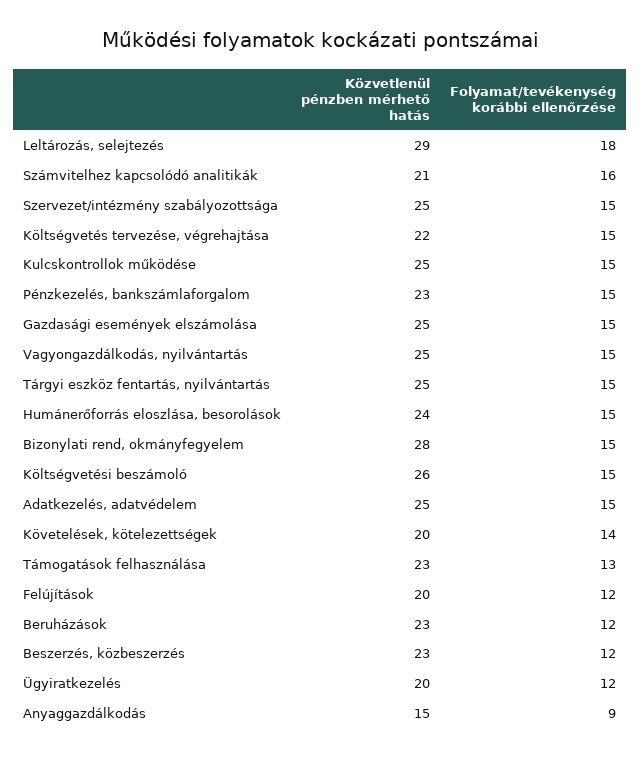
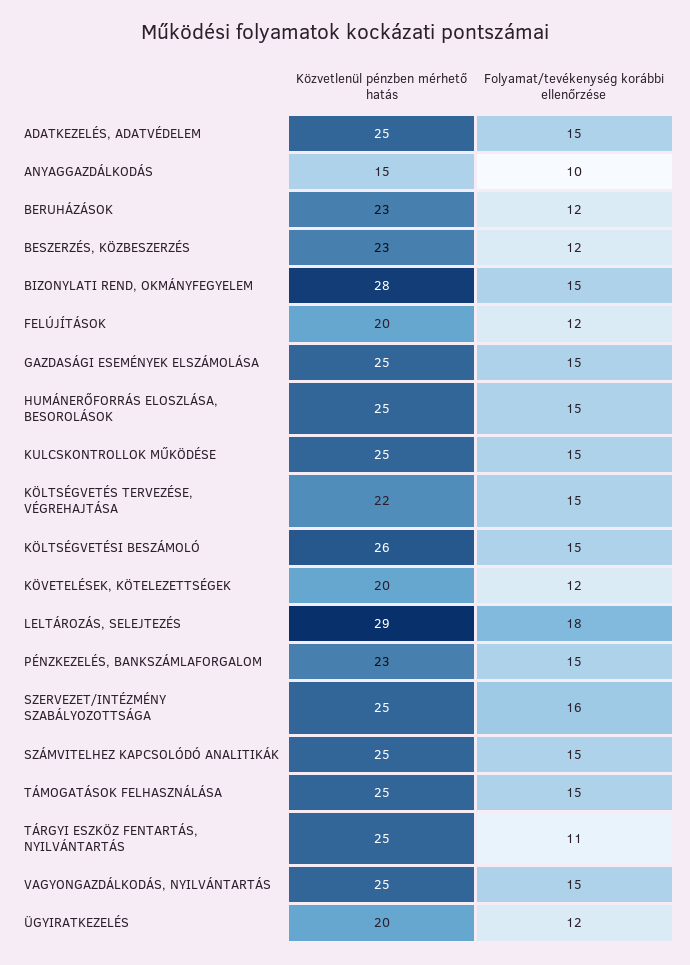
  {
    "Közvetlenül pénzben mérhető hatás": {
      "Leltározás, selejtezés": 29,
-     "Számvitelhez kapcsolódó analitikák": 21,
+     "Számvitelhez kapcsolódó analitikák": 25,
      "Szervezet/intézmény szabályozottsága": 25,
      "Költségvetés tervezése, végrehajtása": 22,
      "Kulcskontrollok működése": 25,
      "Pénzkezelés, bankszámlaforgalom": 23,
      "Gazdasági események elszámolása": 25,
      "Vagyongazdálkodás, nyilvántartás": 25,
      "Tárgyi eszköz fentartás, nyilvántartás": 25,
-     "Humánerőforrás eloszlása, besorolások": 24,
+     "Humánerőforrás eloszlása, besorolások": 25,
      "Bizonylati rend, okmányfegyelem": 28,
      "Költségvetési beszámoló": 26,
      "Adatkezelés, adatvédelem": 25,
      "Követelések, kötelezettségek": 20,
-     "Támogatások felhasználása": 23,
+     "Támogatások felhasználása": 25,
      "Felújítások": 20,
      "Beruházások": 23,
      "Beszerzés, közbeszerzés": 23,
      "Ügyiratkezelés": 20,
      "Anyaggazdálkodás": 15
    },
    "Folyamat/tevékenység korábbi ellenőrzése": {
      "Leltározás, selejtezés": 18,
-     "Számvitelhez kapcsolódó analitikák": 16,
+     "Számvitelhez kapcsolódó analitikák": 15,
-     "Szervezet/intézmény szabályozottsága": 15,
+     "Szervezet/intézmény szabályozottsága": 16,
      "Költségvetés tervezése, végrehajtása": 15,
      "Kulcskontrollok működése": 15,
      "Pénzkezelés, bankszámlaforgalom": 15,
      "Gazdasági események elszámolása": 15,
      "Vagyongazdálkodás, nyilvántartás": 15,
-     "Tárgyi eszköz fentartás, nyilvántartás": 15,
+     "Tárgyi eszköz fentartás, nyilvántartás": 11,
      "Humánerőforrás eloszlása, besorolások": 15,
      "Bizonylati rend, okmányfegyelem": 15,
      "Költségvetési beszámoló": 15,
      "Adatkezelés, adatvédelem": 15,
-     "Követelések, kötelezettségek": 14,
+     "Követelések, kötelezettségek": 12,
-     "Támogatások felhasználása": 13,
+     "Támogatások felhasználása": 15,
      "Felújítások": 12,
      "Beruházások": 12,
      "Beszerzés, közbeszerzés": 12,
      "Ügyiratkezelés": 12,
-     "Anyaggazdálkodás": 9
+     "Anyaggazdálkodás": 10
    }
  }

